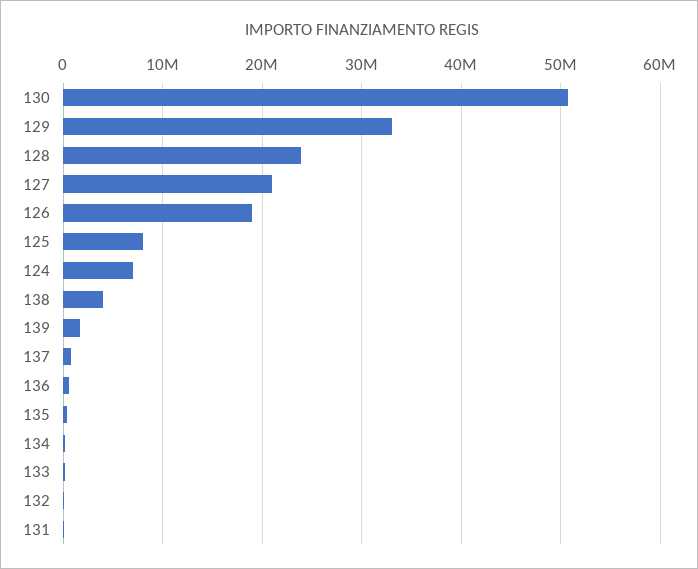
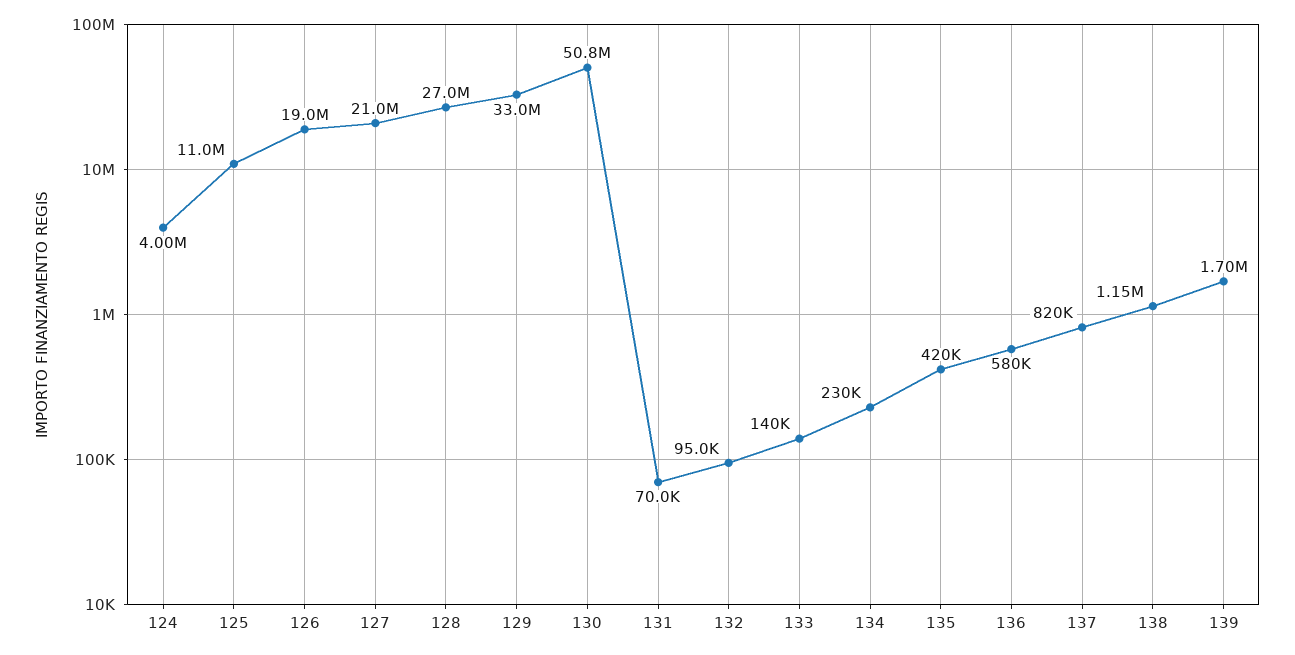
  {
    "130": 50800000,
    "129": 33000000,
-   "128": 24000000,
+   "128": 27000000,
    "127": 21000000,
    "126": 19000000,
-   "125": 8000000,
+   "125": 11000000,
-   "124": 7000000,
+   "124": 4000000,
-   "138": 4000000,
+   "138": 1150000,
    "139": 1700000,
    "137": 820000,
    "136": 580000,
    "135": 420000,
    "134": 230000,
    "133": 140000,
    "132": 95000,
    "131": 70000
  }

